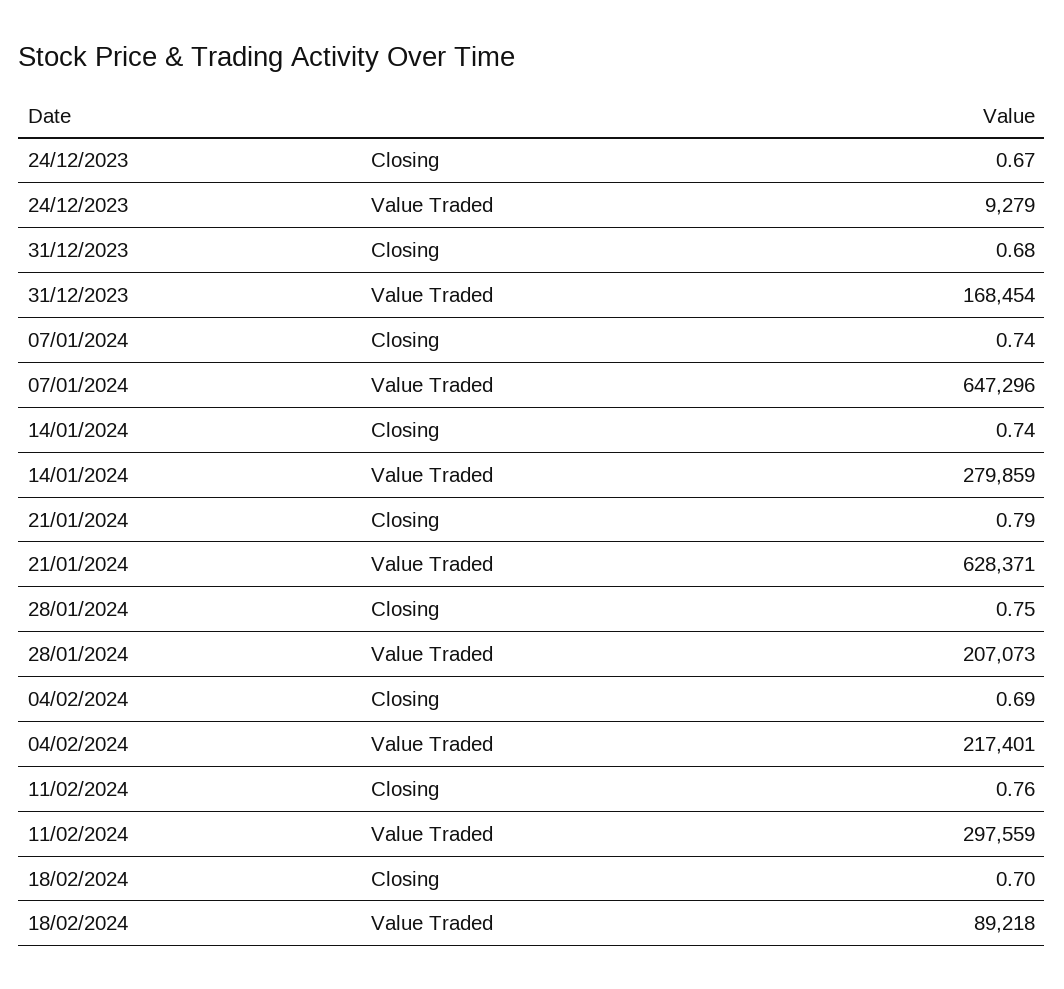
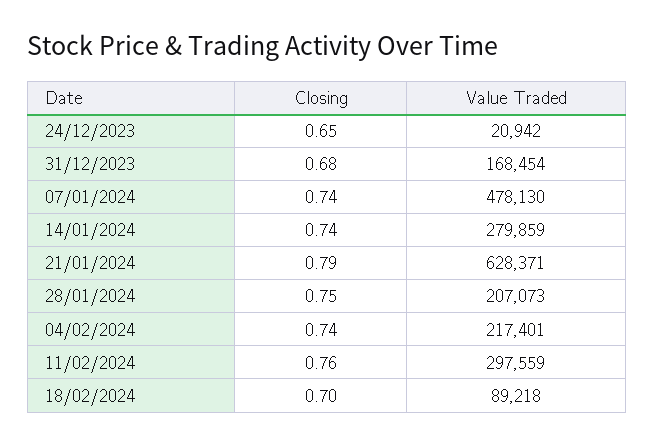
  {
    "24/12/2023": {
-     "Closing": 0.67,
+     "Closing": 0.65,
-     "Value Traded": 9279
+     "Value Traded": 20942
    },
    "31/12/2023": {
      "Closing": 0.68,
      "Value Traded": 168454
    },
    "07/01/2024": {
      "Closing": 0.74,
-     "Value Traded": 647296
+     "Value Traded": 478130
    },
    "14/01/2024": {
      "Closing": 0.74,
      "Value Traded": 279859
    },
    "21/01/2024": {
      "Closing": 0.79,
      "Value Traded": 628371
    },
    "28/01/2024": {
      "Closing": 0.75,
      "Value Traded": 207073
    },
    "04/02/2024": {
-     "Closing": 0.69,
+     "Closing": 0.74,
      "Value Traded": 217401
    },
    "11/02/2024": {
      "Closing": 0.76,
      "Value Traded": 297559
    },
    "18/02/2024": {
      "Closing": 0.7,
      "Value Traded": 89218
    }
  }

